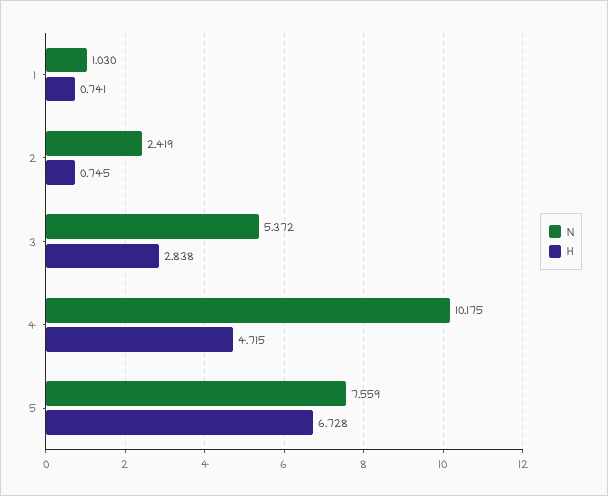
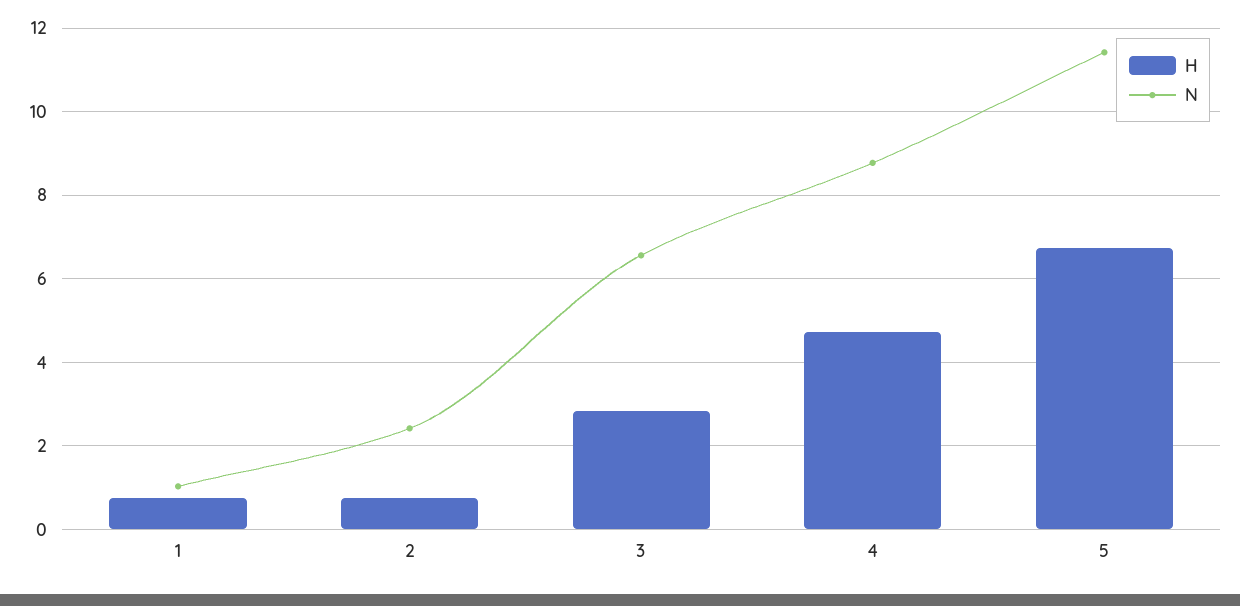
  {
    "N": {
      "1": 1.03,
      "2": 2.419,
-     "3": 5.372,
+     "3": 6.6,
-     "4": 10.175,
+     "4": 8.8,
-     "5": 7.559
+     "5": 11.4
    },
    "H": {
      "1": 0.741,
      "2": 0.745,
      "3": 2.838,
      "4": 4.715,
      "5": 6.728
    }
  }

